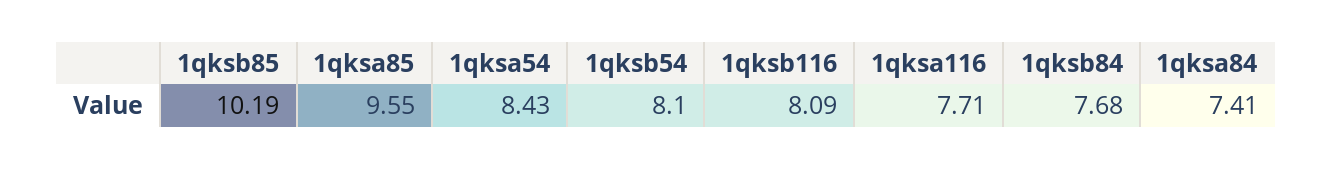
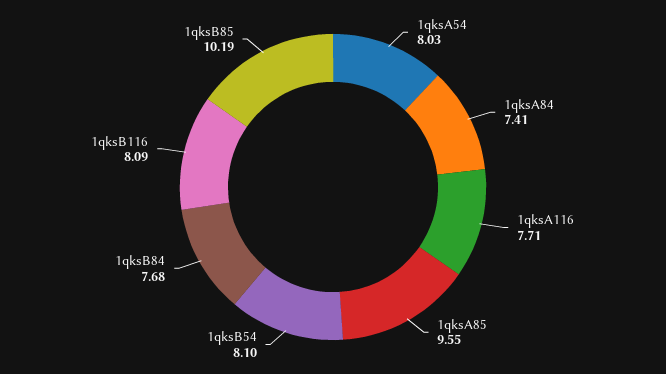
  {
    "1qksb85": 10.19,
    "1qksa85": 9.55,
-   "1qksa54": 8.43,
+   "1qksa54": 8.03,
    "1qksb54": 8.1,
    "1qksb116": 8.09,
    "1qksa116": 7.71,
    "1qksb84": 7.68,
    "1qksa84": 7.41
  }

